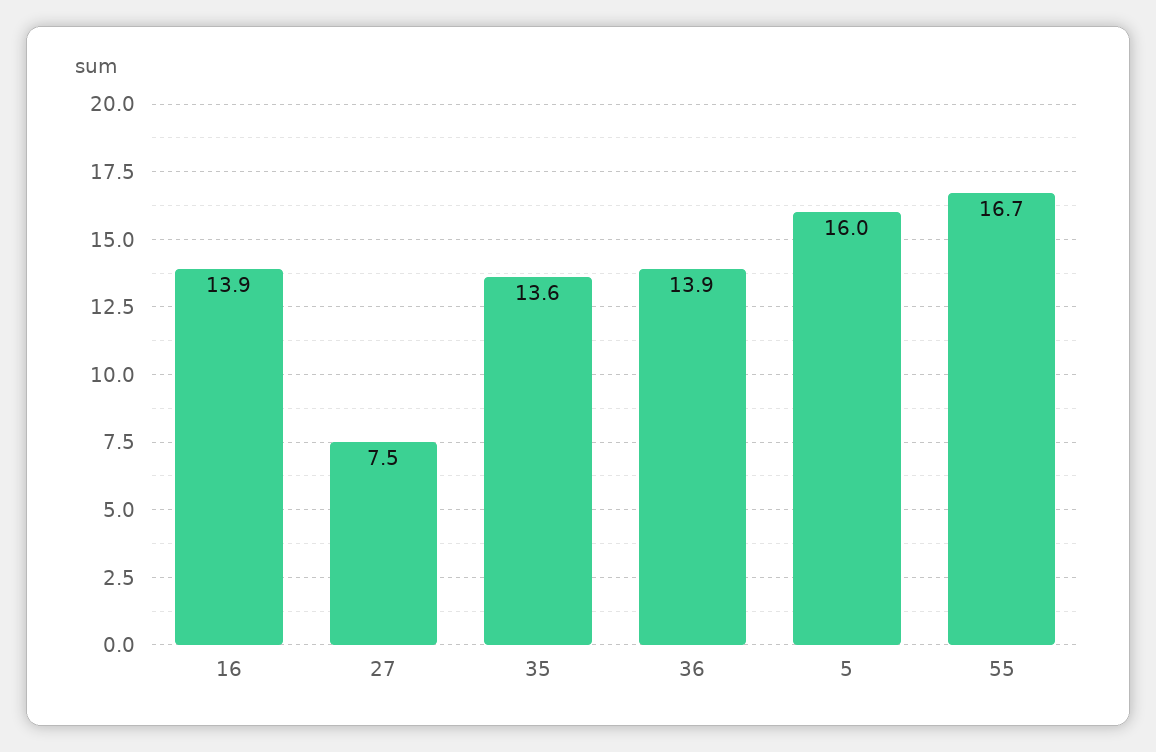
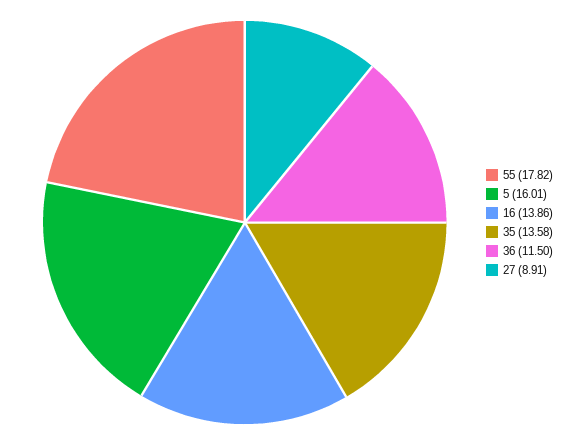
  {
    "16": 13.86,
-   "27": 7.5,
+   "27": 8.91,
    "35": 13.58,
-   "36": 13.9,
+   "36": 11.5,
    "5": 16.01,
-   "55": 16.7
+   "55": 17.82
  }

